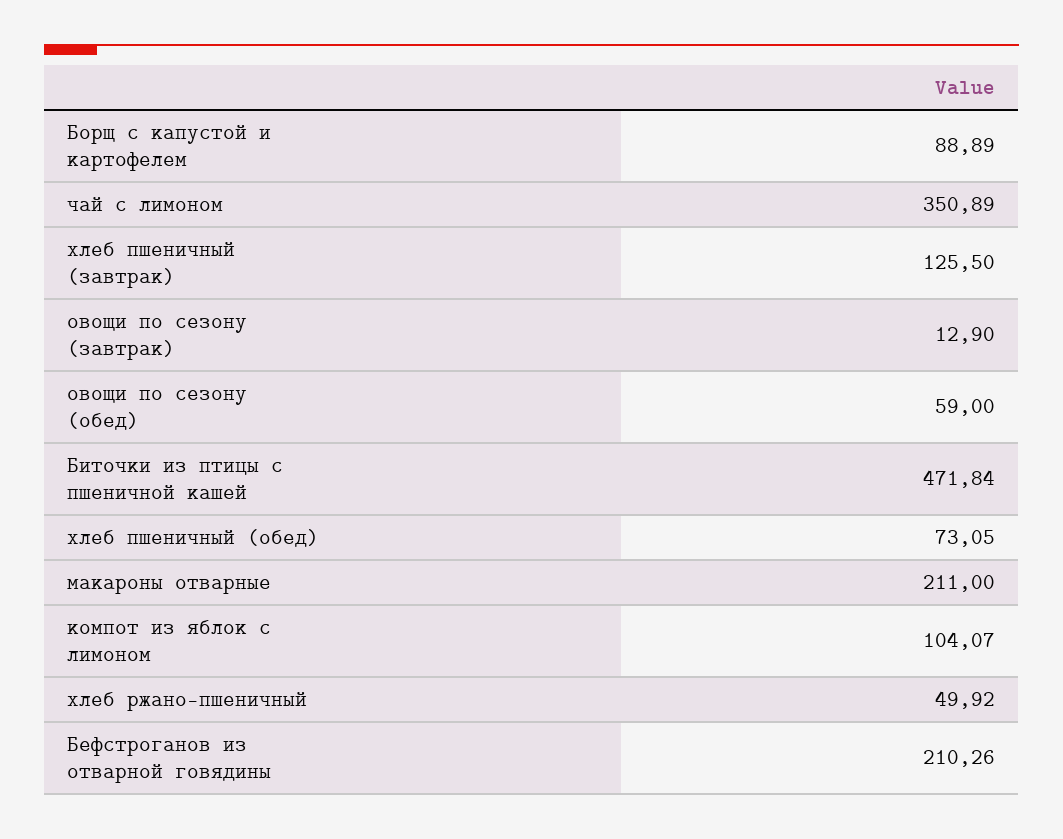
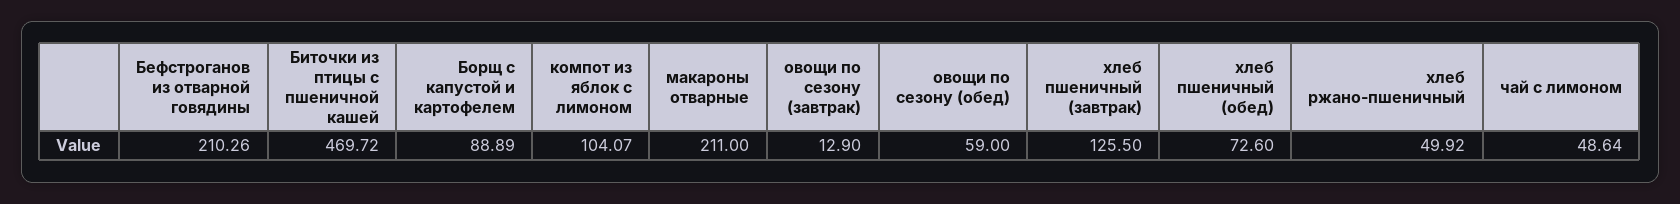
  {
    "Борщ с капустой и картофелем": 88.89,
-   "чай с лимоном": 350.89,
+   "чай с лимоном": 48.64,
    "хлеб пшеничный (завтрак)": 125.5,
    "овощи по сезону (завтрак)": 12.9,
    "овощи по сезону (обед)": 59,
-   "Биточки из птицы с пшеничной кашей": 471.84,
+   "Биточки из птицы с пшеничной кашей": 469.72,
-   "хлеб пшеничный (обед)": 73.05,
+   "хлеб пшеничный (обед)": 72.6,
    "макароны отварные": 211,
    "компот из яблок с лимоном": 104.07,
    "хлеб ржано-пшеничный": 49.92,
    "Бефстроганов из отварной говядины": 210.26
  }

